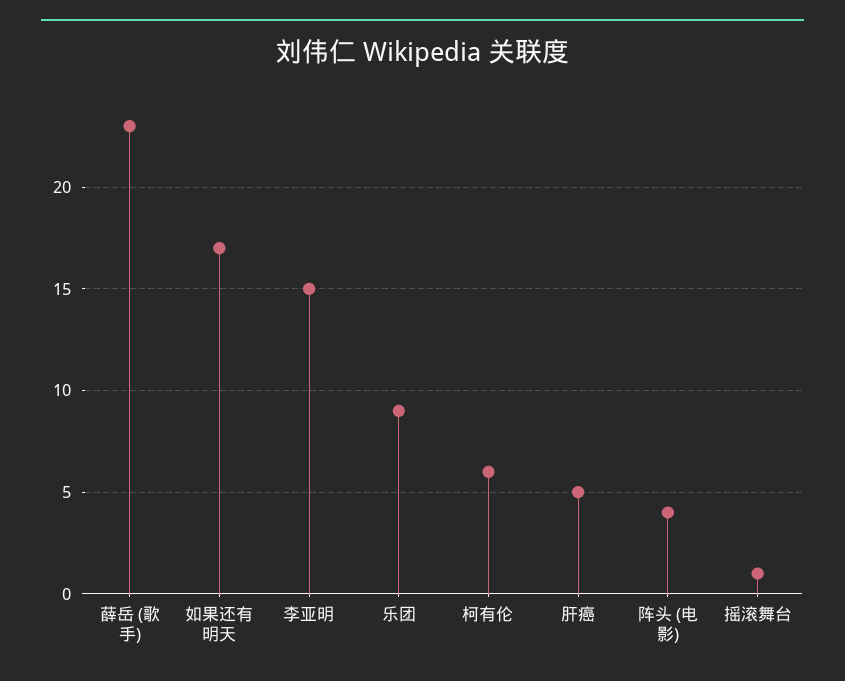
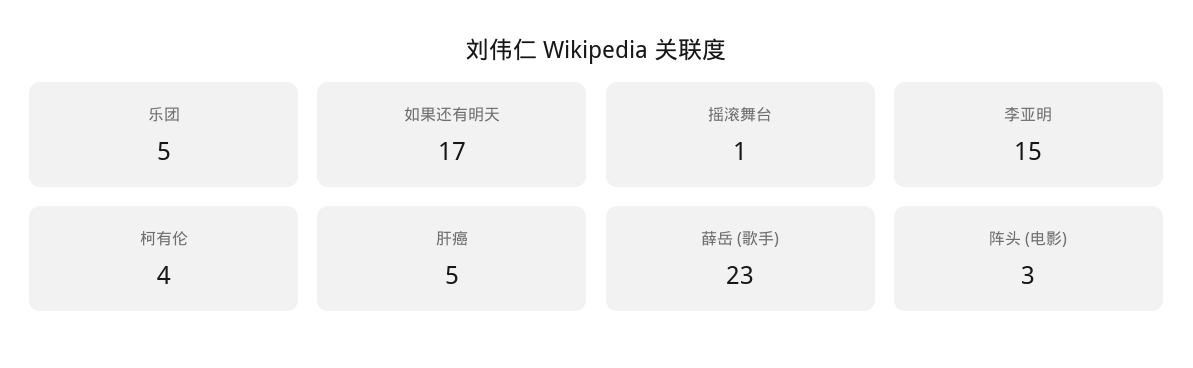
  {
    "薛岳 (歌手)": 23,
    "如果还有明天": 17,
    "李亚明": 15,
-   "乐团": 9,
+   "乐团": 5,
-   "柯有伦": 6,
+   "柯有伦": 4,
    "肝癌": 5,
-   "阵头 (电影)": 4,
+   "阵头 (电影)": 3,
    "摇滚舞台": 1
  }

